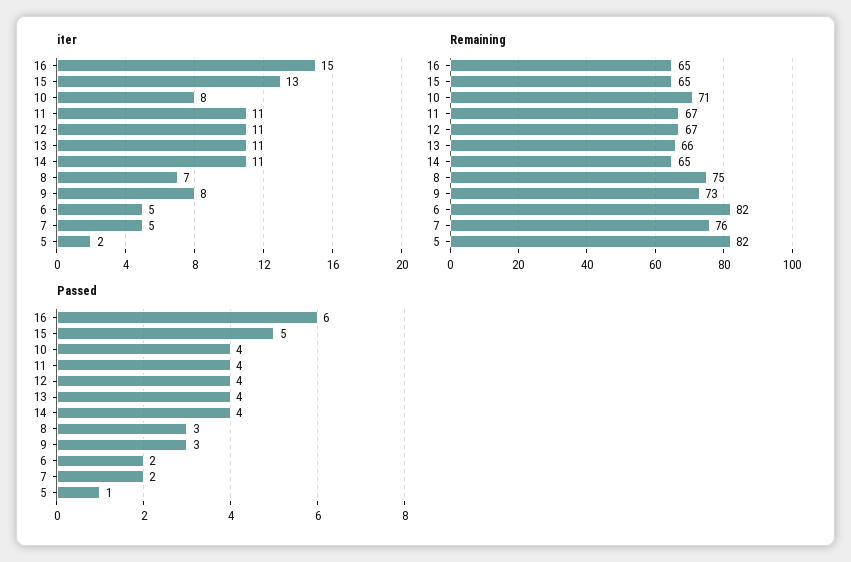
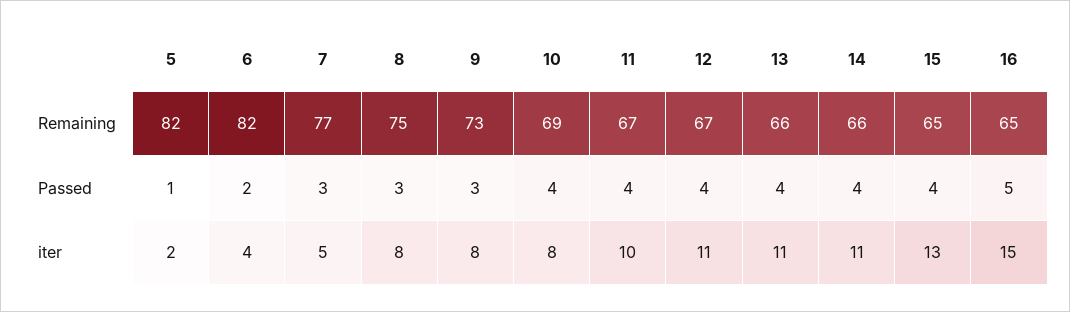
  {
    "iter": {
      "16": 15,
      "15": 13,
      "10": 8,
-     "11": 11,
+     "11": 10,
      "12": 11,
      "13": 11,
      "14": 11,
-     "8": 7,
+     "8": 8,
      "9": 8,
-     "6": 5,
+     "6": 4,
      "7": 5,
      "5": 2
    },
    "Remaining": {
      "16": 65,
      "15": 65,
-     "10": 71,
+     "10": 69,
      "11": 67,
      "12": 67,
      "13": 66,
-     "14": 65,
+     "14": 66,
      "8": 75,
      "9": 73,
      "6": 82,
-     "7": 76,
+     "7": 77,
      "5": 82
    },
    "Passed": {
-     "16": 6,
+     "16": 5,
-     "15": 5,
+     "15": 4,
      "10": 4,
      "11": 4,
      "12": 4,
      "13": 4,
      "14": 4,
      "8": 3,
      "9": 3,
      "6": 2,
-     "7": 2,
+     "7": 3,
      "5": 1
    }
  }

